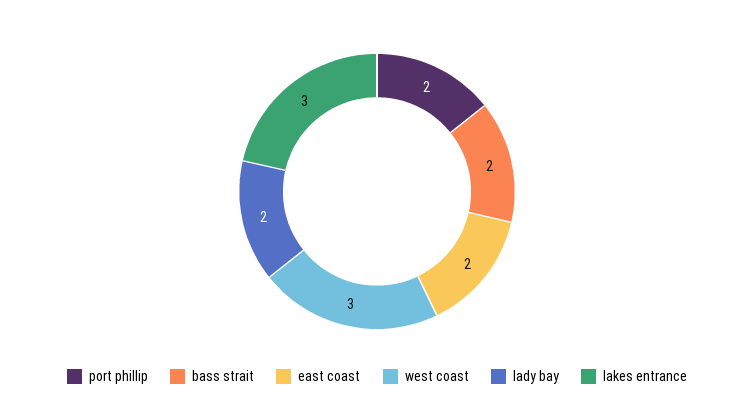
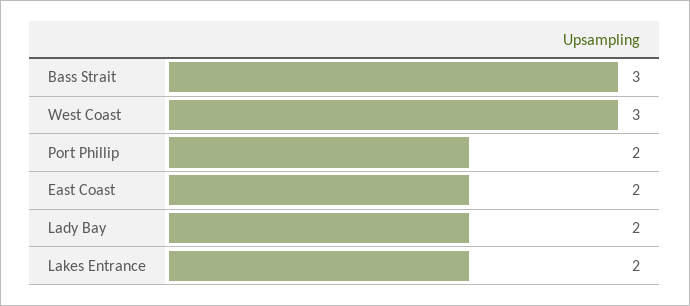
  {
    "port phillip": 2,
-   "bass strait": 2,
+   "bass strait": 3,
    "east coast": 2,
    "west coast": 3,
    "lady bay": 2,
-   "lakes entrance": 3
+   "lakes entrance": 2
  }

